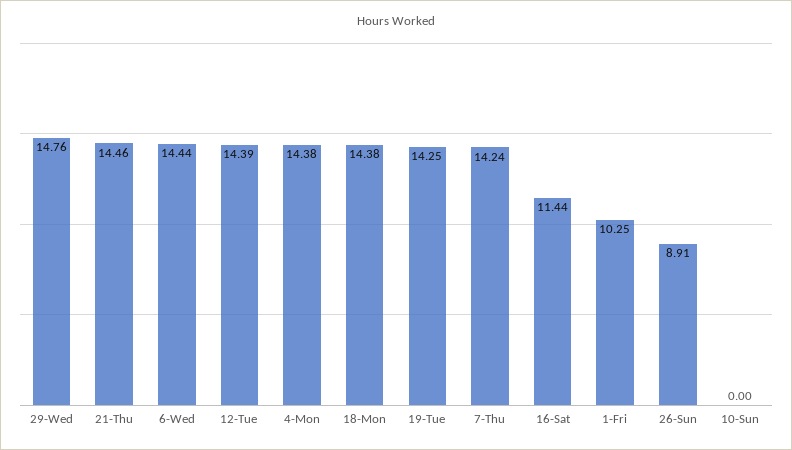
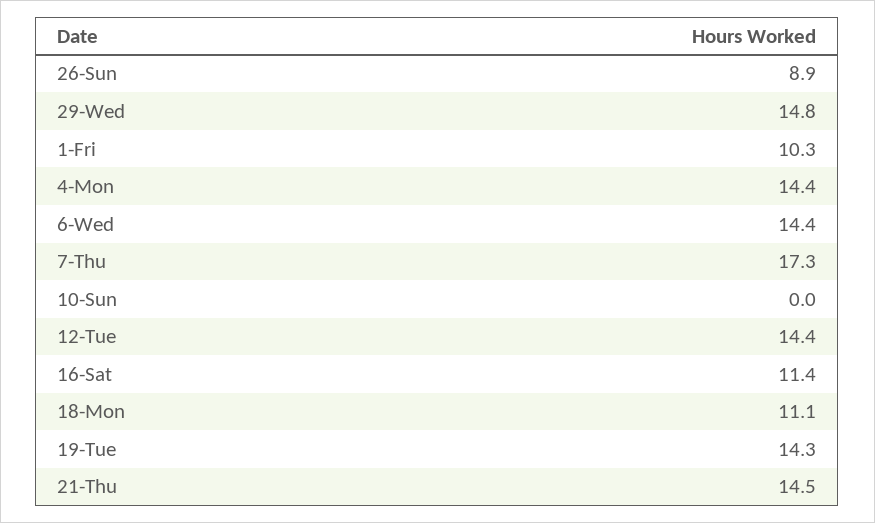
  {
    "29-Wed": 14.76,
    "21-Thu": 14.46,
    "6-Wed": 14.44,
    "12-Tue": 14.39,
    "4-Mon": 14.38,
-   "18-Mon": 14.38,
+   "18-Mon": 11.1,
    "19-Tue": 14.25,
-   "7-Thu": 14.24,
+   "7-Thu": 17.3,
    "16-Sat": 11.44,
    "1-Fri": 10.25,
    "26-Sun": 8.91,
    "10-Sun": 0
  }

